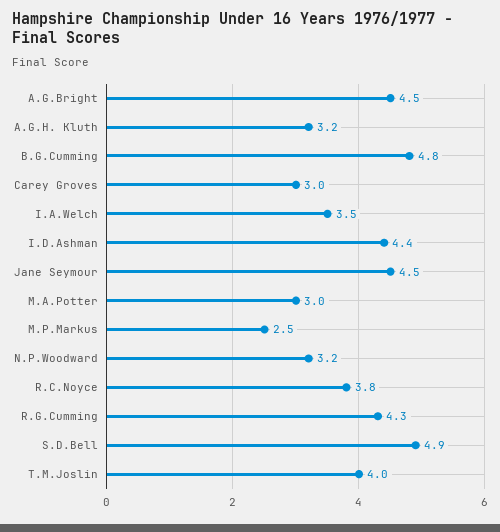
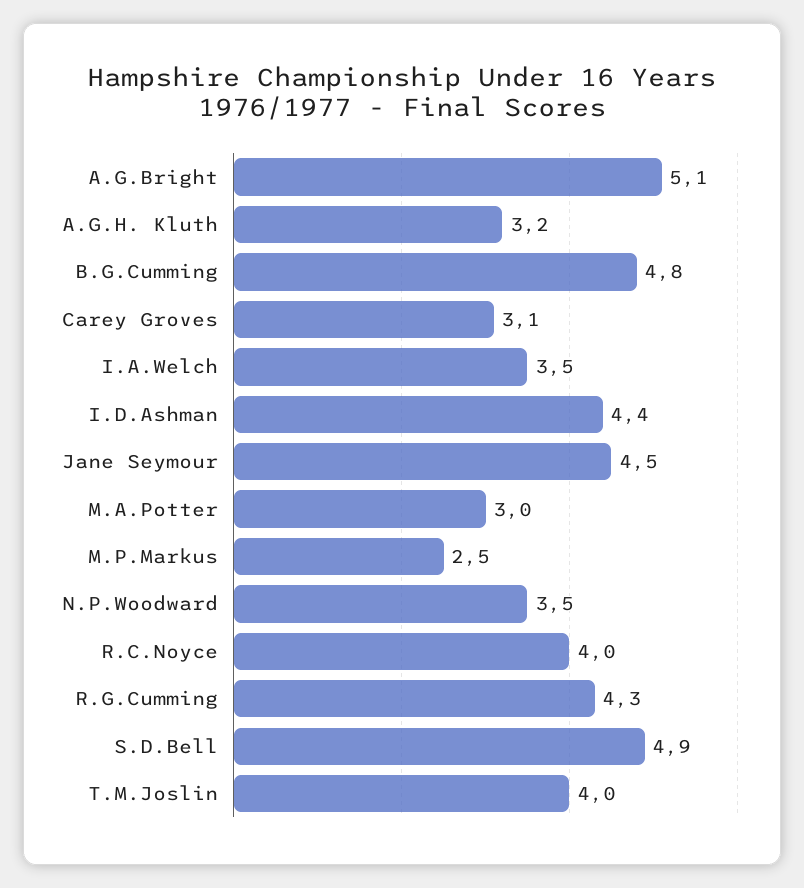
  {
-   "A.G.Bright": 4.5,
+   "A.G.Bright": 5.1,
    "A.G.H. Kluth": 3.2,
    "B.G.Cumming": 4.8,
-   "Carey Groves": 3,
+   "Carey Groves": 3.1,
    "I.A.Welch": 3.5,
    "I.D.Ashman": 4.4,
    "Jane Seymour": 4.5,
    "M.A.Potter": 3,
    "M.P.Markus": 2.5,
-   "N.P.Woodward": 3.2,
+   "N.P.Woodward": 3.5,
-   "R.C.Noyce": 3.8,
+   "R.C.Noyce": 4,
    "R.G.Cumming": 4.3,
    "S.D.Bell": 4.9,
    "T.M.Joslin": 4
  }

